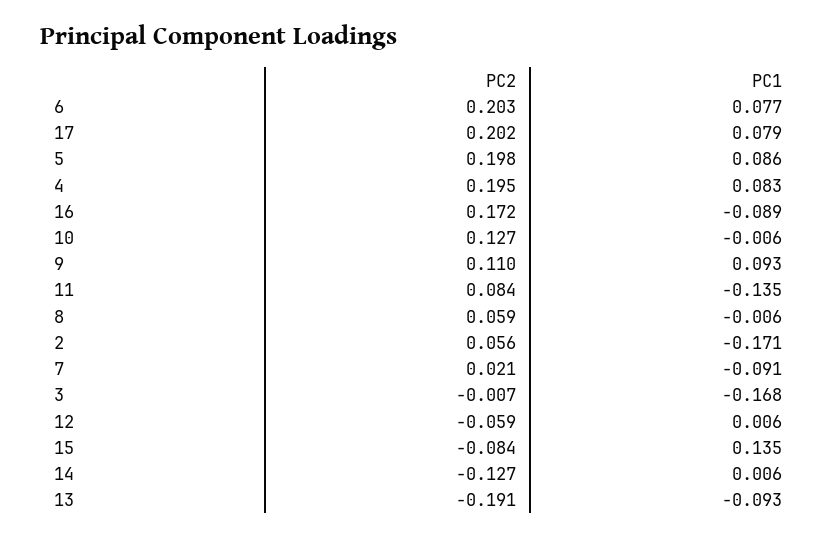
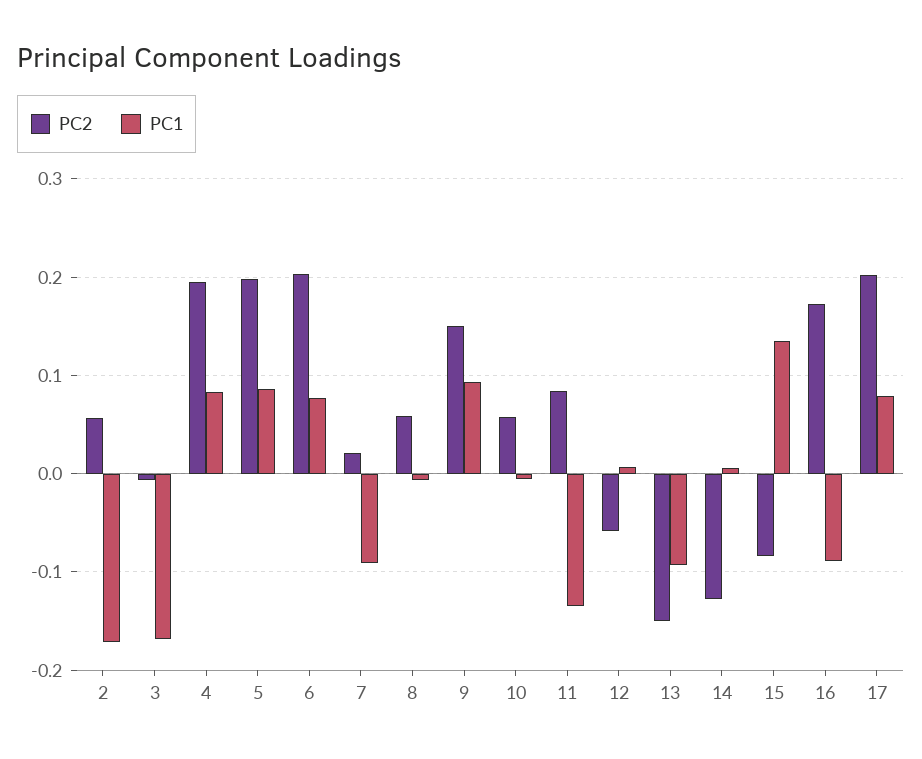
  {
    "PC2": {
      "6": 0.203,
      "17": 0.202,
      "5": 0.198,
      "4": 0.195,
      "16": 0.172,
-     "10": 0.127,
+     "10": 0.06,
-     "9": 0.11,
+     "9": 0.15,
      "11": 0.084,
      "8": 0.059,
      "2": 0.056,
      "7": 0.021,
      "3": -0.007,
      "12": -0.059,
      "15": -0.084,
      "14": -0.127,
-     "13": -0.191
+     "13": -0.15
    },
    "PC1": {
      "6": 0.077,
      "17": 0.079,
      "5": 0.086,
      "4": 0.083,
      "16": -0.089,
      "10": -0.006,
      "9": 0.093,
      "11": -0.135,
      "8": -0.006,
      "2": -0.171,
      "7": -0.091,
      "3": -0.168,
      "12": 0.006,
      "15": 0.135,
      "14": 0.006,
      "13": -0.093
    }
  }

